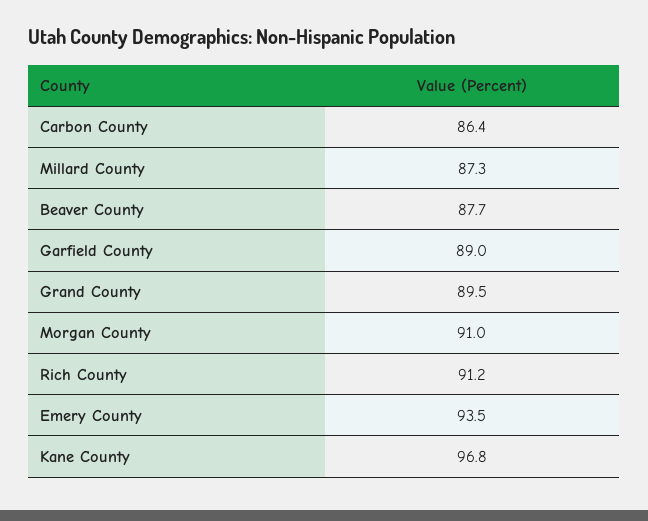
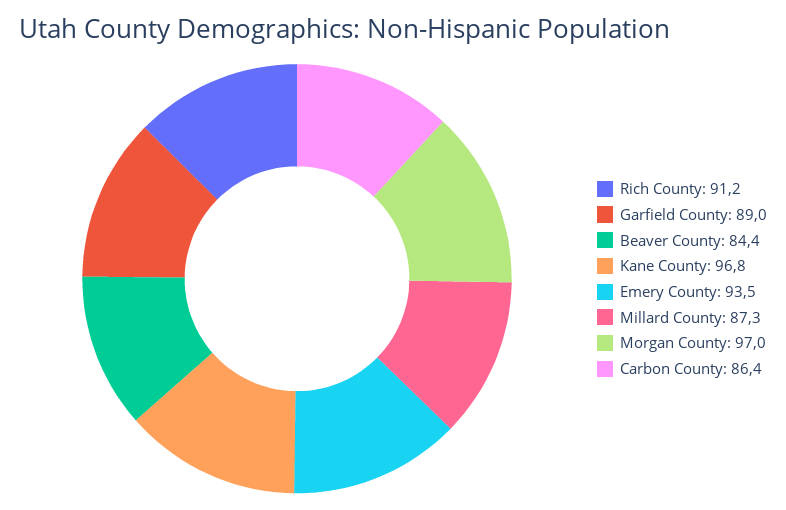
  {
    "Carbon County": 86.4,
    "Millard County": 87.3,
-   "Beaver County": 87.7,
+   "Beaver County": 84.4,
    "Garfield County": 89,
-   "Grand County": 89.5,
-   "Morgan County": 91,
+   "Morgan County": 97,
    "Rich County": 91.2,
    "Emery County": 93.5,
    "Kane County": 96.8
  }

